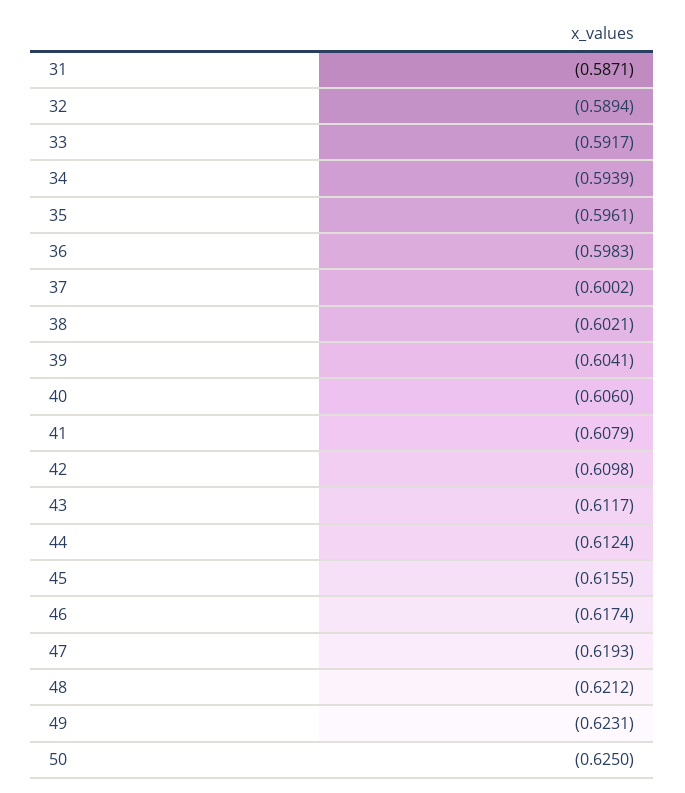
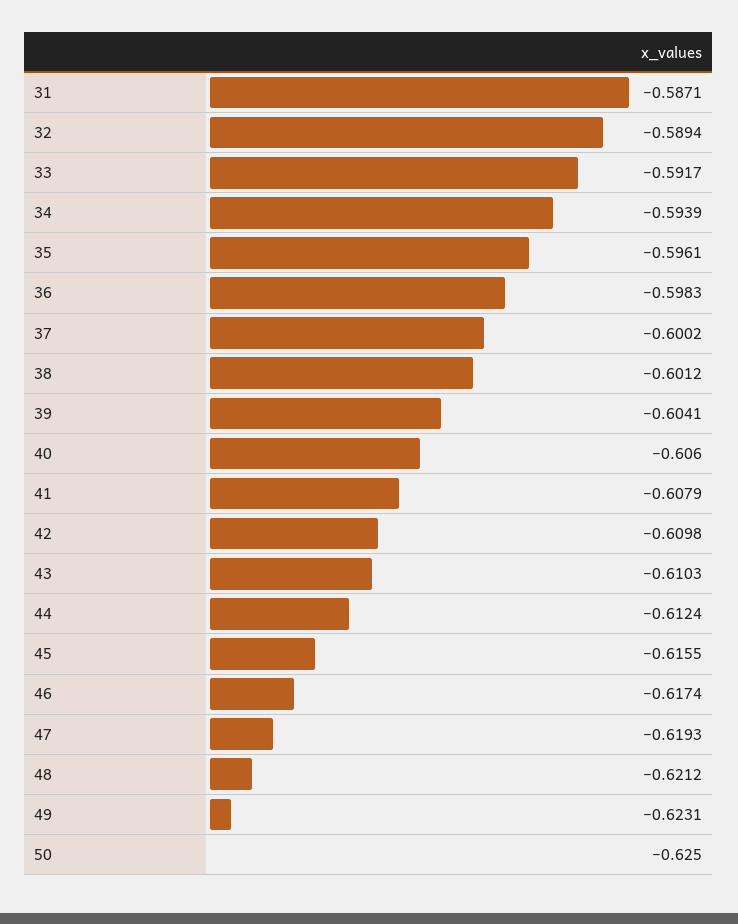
  {
    "31": -0.5871,
    "32": -0.5894,
    "33": -0.5917,
    "34": -0.5939,
    "35": -0.5961,
    "36": -0.5983,
    "37": -0.6002,
-   "38": -0.6021,
+   "38": -0.6012,
    "39": -0.6041,
    "40": -0.606,
    "41": -0.6079,
    "42": -0.6098,
-   "43": -0.6117,
+   "43": -0.6103,
    "44": -0.6124,
    "45": -0.6155,
    "46": -0.6174,
    "47": -0.6193,
    "48": -0.6212,
    "49": -0.6231,
    "50": -0.625
  }

